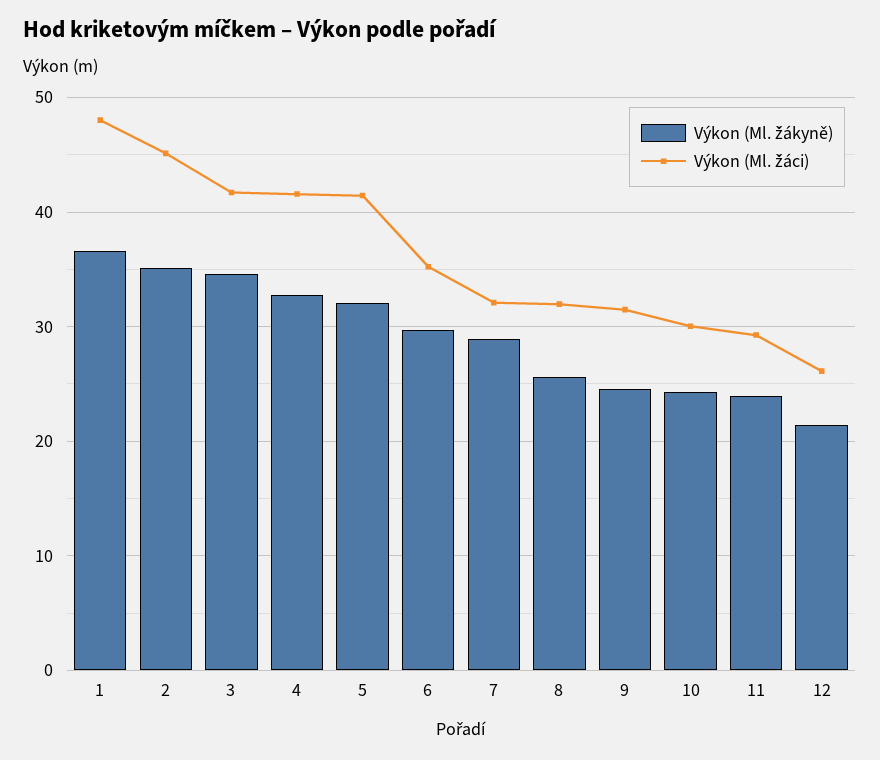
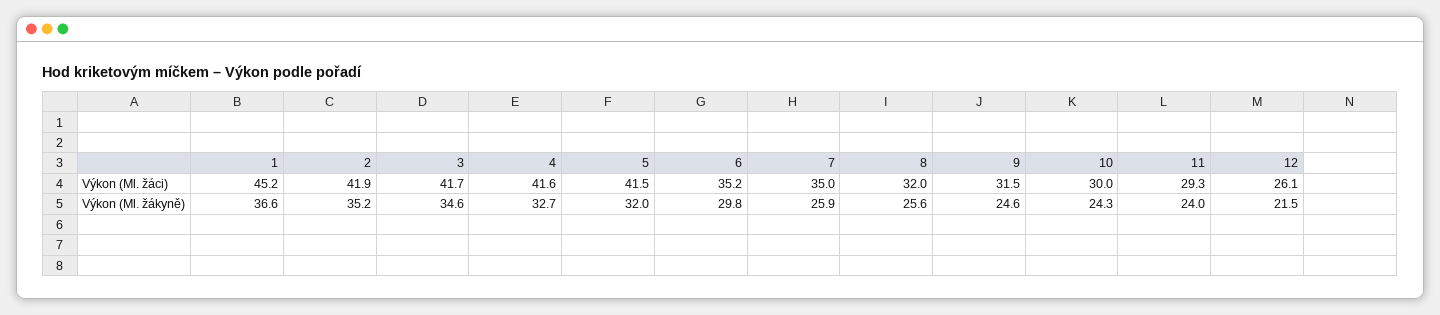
  {
    "Výkon (Ml. žákyně)": {
      "1": 36.6,
      "2": 35.2,
      "3": 34.6,
      "4": 32.7,
      "5": 32,
      "6": 29.8,
-     "7": 29,
+     "7": 25.9,
      "8": 25.6,
      "9": 24.6,
      "10": 24.3,
      "11": 24,
      "12": 21.5
    },
    "Výkon (Ml. žáci)": {
-     "1": 48,
+     "1": 45.2,
-     "2": 45,
+     "2": 41.9,
      "3": 41.7,
      "4": 41.6,
      "5": 41.5,
      "6": 35.2,
-     "7": 32,
+     "7": 35,
      "8": 32,
      "9": 31.5,
      "10": 30,
      "11": 29.3,
      "12": 26.1
    }
  }

